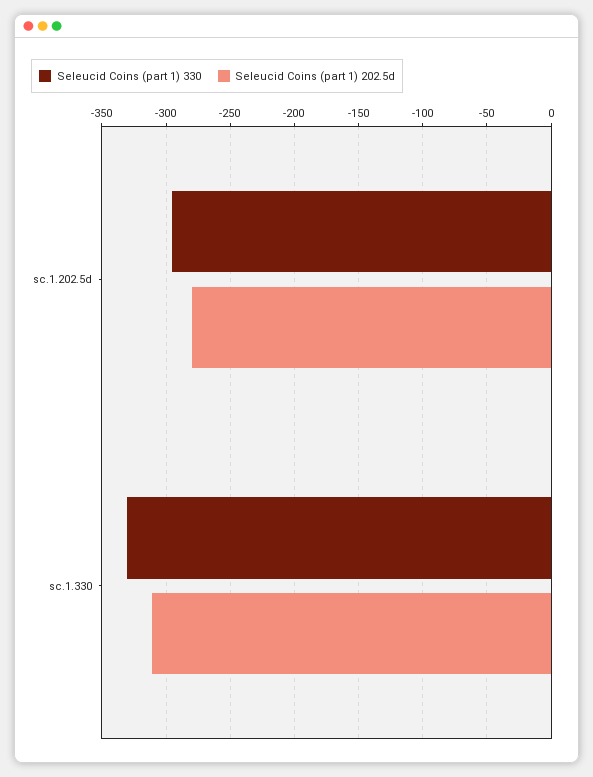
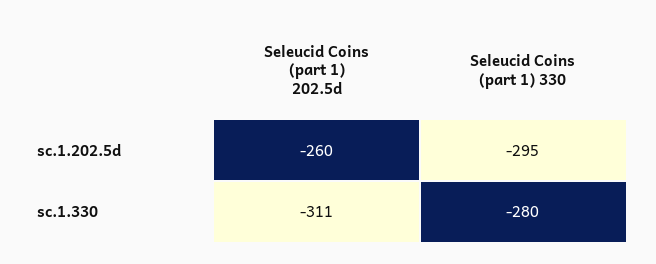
  {
    "Seleucid Coins (part 1) 330": {
      "sc.1.202.5d": -295,
-     "sc.1.330": -330
+     "sc.1.330": -280
    },
    "Seleucid Coins (part 1) 202.5d": {
-     "sc.1.202.5d": -280,
+     "sc.1.202.5d": -260,
      "sc.1.330": -311
    }
  }

